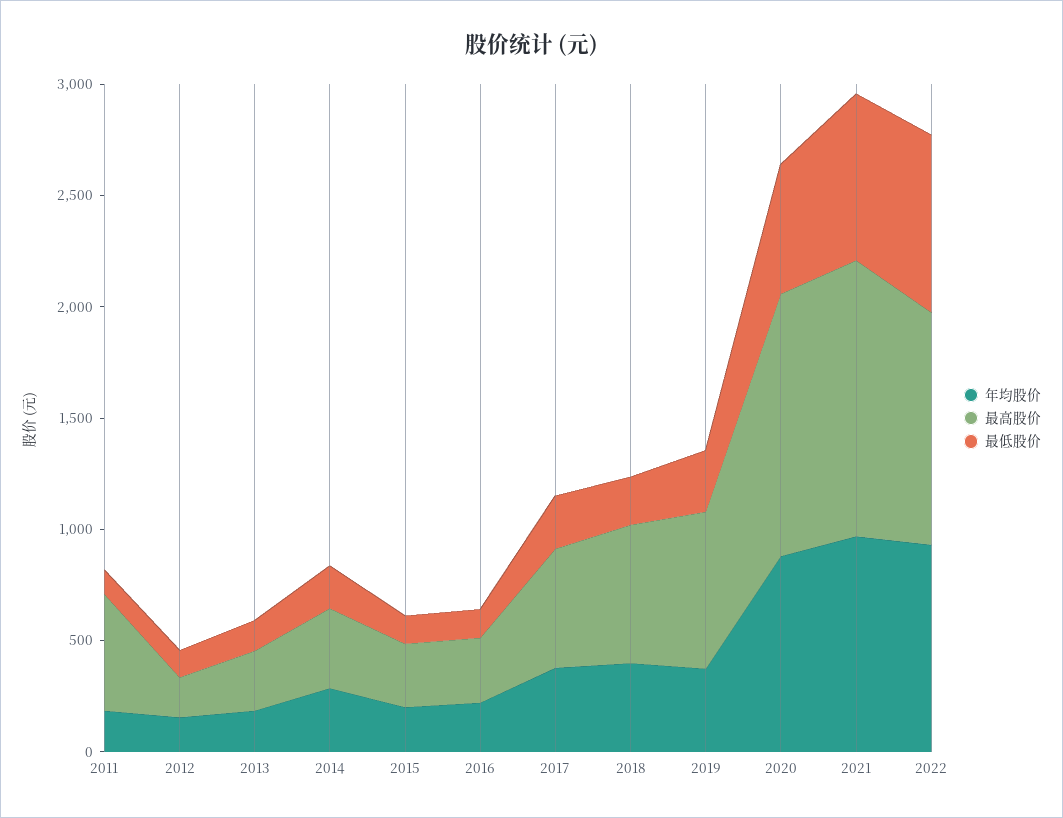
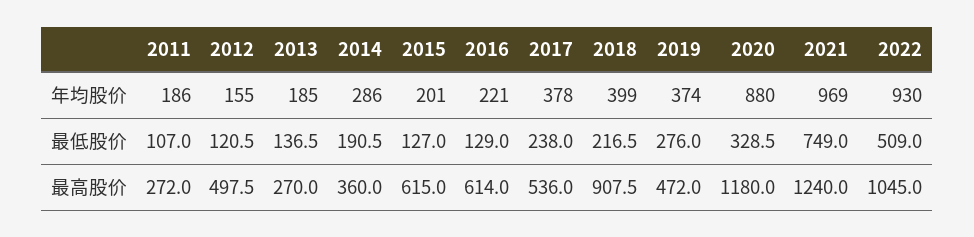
  {
    "年均股价": {
      "2011": 186,
      "2012": 155,
      "2013": 185,
      "2014": 286,
      "2015": 201,
      "2016": 221,
      "2017": 378,
      "2018": 399,
      "2019": 374,
      "2020": 880,
      "2021": 969,
      "2022": 930
    },
    "最高股价": {
-     "2011": 500,
+     "2011": 272,
-     "2012": 200,
+     "2012": 497.5,
      "2013": 270,
      "2014": 360,
-     "2015": 300,
+     "2015": 615,
-     "2016": 300,
+     "2016": 614,
      "2017": 536,
-     "2018": 600,
+     "2018": 907.5,
-     "2019": 700,
+     "2019": 472,
      "2020": 1180,
      "2021": 1240,
      "2022": 1045
    },
    "最低股价": {
      "2011": 107,
      "2012": 120.5,
      "2013": 136.5,
      "2014": 190.5,
      "2015": 127,
      "2016": 129,
      "2017": 238,
      "2018": 216.5,
      "2019": 276,
-     "2020": 600,
+     "2020": 328.5,
      "2021": 749,
-     "2022": 800
+     "2022": 509
    }
  }

